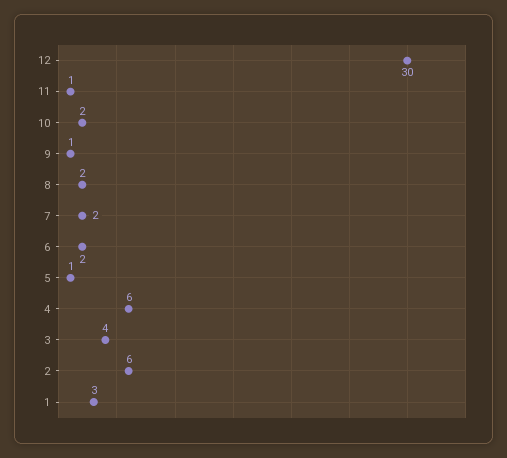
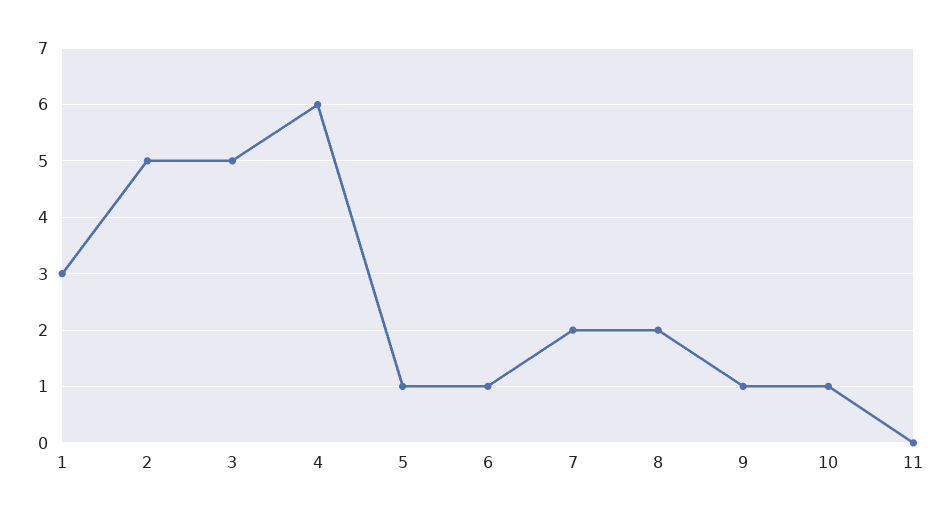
  {
-   "12": 30,
-   "11": 1,
+   "11": 0,
-   "10": 2,
+   "10": 1,
    "9": 1,
    "8": 2,
    "7": 2,
-   "6": 2,
+   "6": 1,
    "5": 1,
    "4": 6,
-   "3": 4,
+   "3": 5,
-   "2": 6,
+   "2": 5,
    "1": 3
  }

